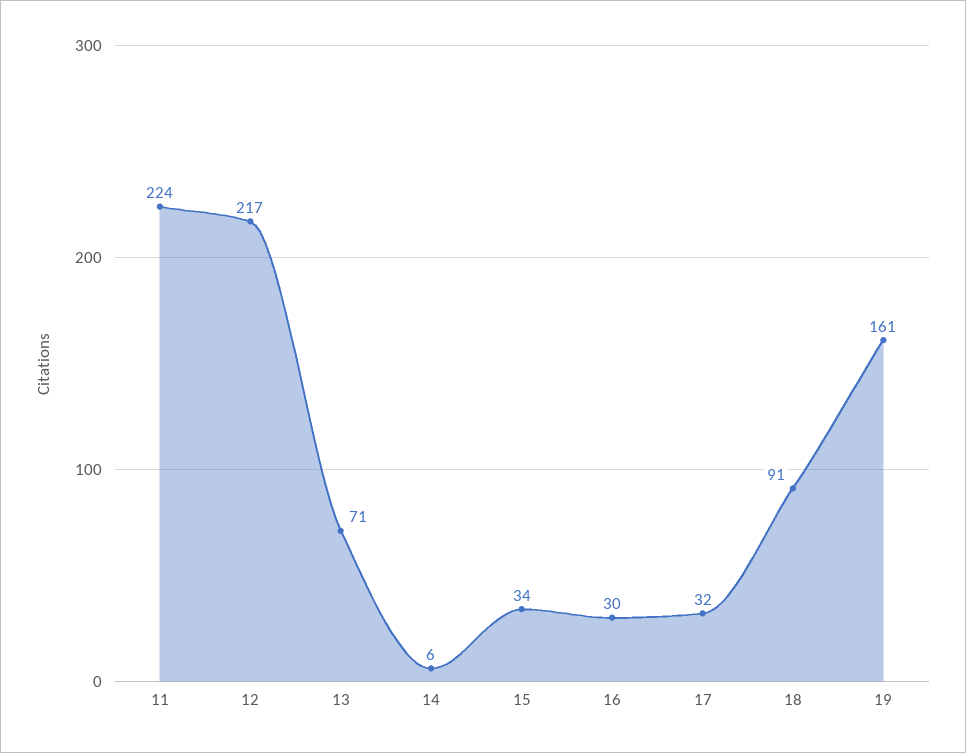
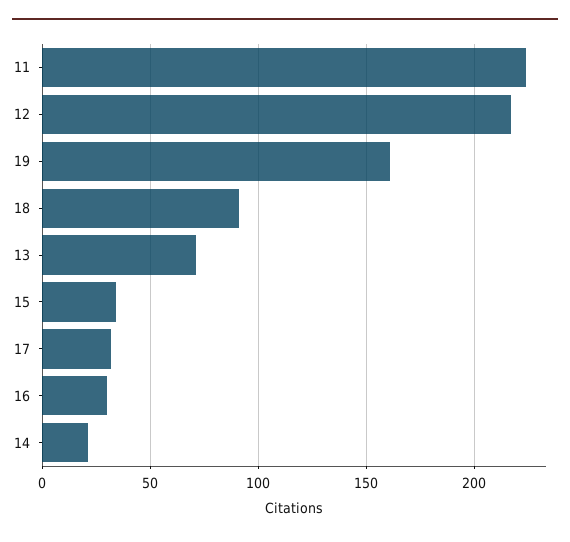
  {
    "11": 224,
    "12": 217,
    "13": 71,
-   "14": 6,
+   "14": 20,
    "15": 34,
    "16": 30,
    "17": 32,
    "18": 91,
    "19": 161
  }

